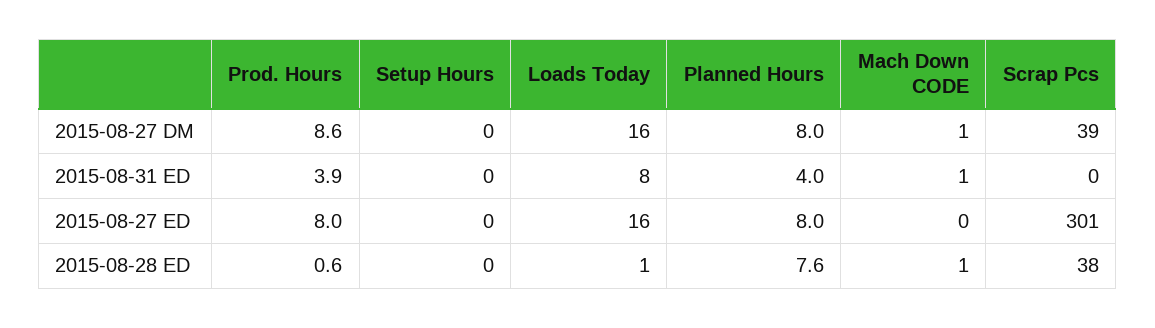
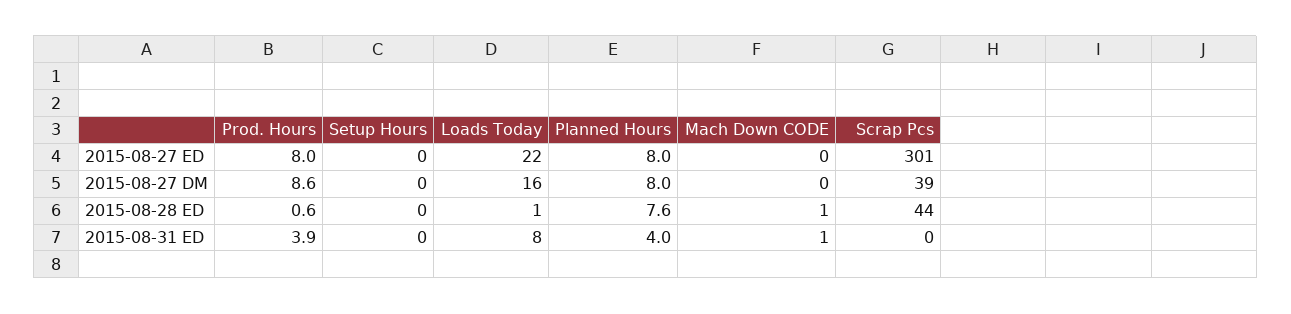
  {
    "Prod. Hours": {
      "2015-08-27 DM": 8.6,
      "2015-08-31 ED": 3.9,
      "2015-08-27 ED": 8,
      "2015-08-28 ED": 0.6
    },
    "Setup Hours": {
      "2015-08-27 DM": 0,
      "2015-08-31 ED": 0,
      "2015-08-27 ED": 0,
      "2015-08-28 ED": 0
    },
    "Loads Today": {
      "2015-08-27 DM": 16,
      "2015-08-31 ED": 8,
-     "2015-08-27 ED": 16,
+     "2015-08-27 ED": 22,
      "2015-08-28 ED": 1
    },
    "Planned Hours": {
      "2015-08-27 DM": 8,
      "2015-08-31 ED": 4,
      "2015-08-27 ED": 8,
      "2015-08-28 ED": 7.6
    },
    "Mach Down CODE": {
-     "2015-08-27 DM": 1,
+     "2015-08-27 DM": 0,
      "2015-08-31 ED": 1,
      "2015-08-27 ED": 0,
      "2015-08-28 ED": 1
    },
    "Scrap Pcs": {
      "2015-08-27 DM": 39,
      "2015-08-31 ED": 0,
      "2015-08-27 ED": 301,
-     "2015-08-28 ED": 38
+     "2015-08-28 ED": 44
    }
  }

